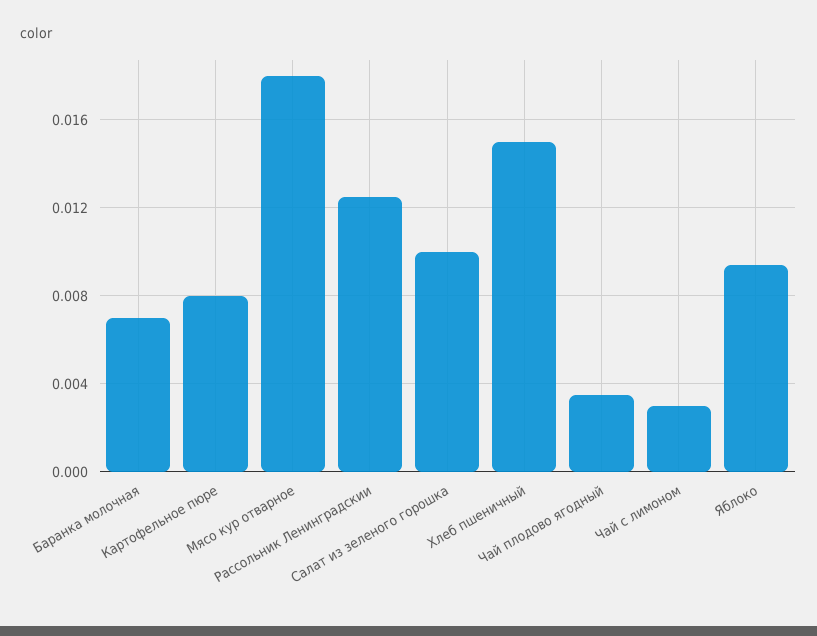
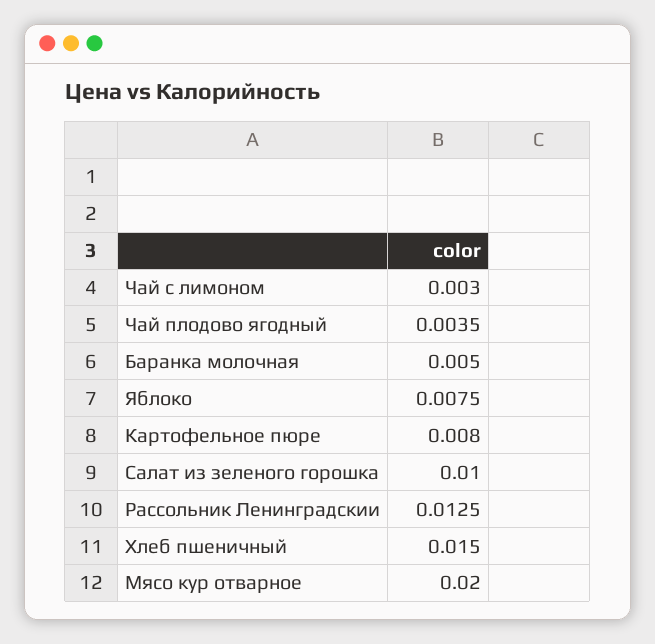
  {
-   "Баранка молочная": 0.007,
+   "Баранка молочная": 0.005,
    "Картофельное пюре": 0.008,
-   "Мясо кур отварное": 0.018,
+   "Мясо кур отварное": 0.02,
    "Рассольник Ленинградскии": 0.0125,
    "Салат из зеленого горошка": 0.01,
    "Хлеб пшеничный": 0.015,
    "Чай плодово ягодный": 0.0035,
    "Чай с лимоном": 0.003,
-   "Яблоко": 0.0095
+   "Яблоко": 0.0075
  }

